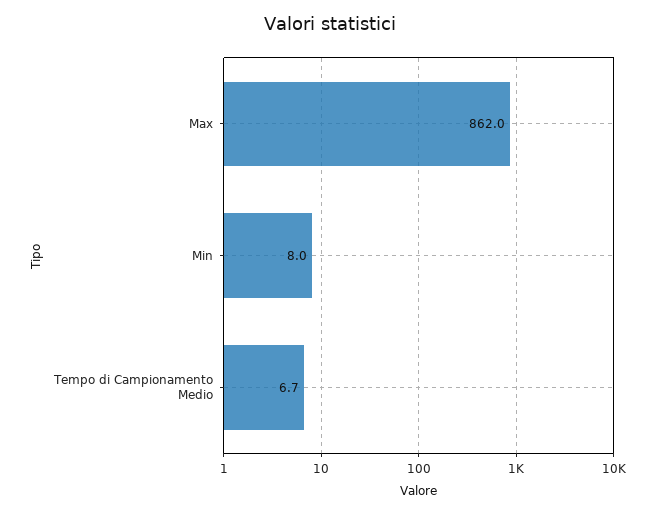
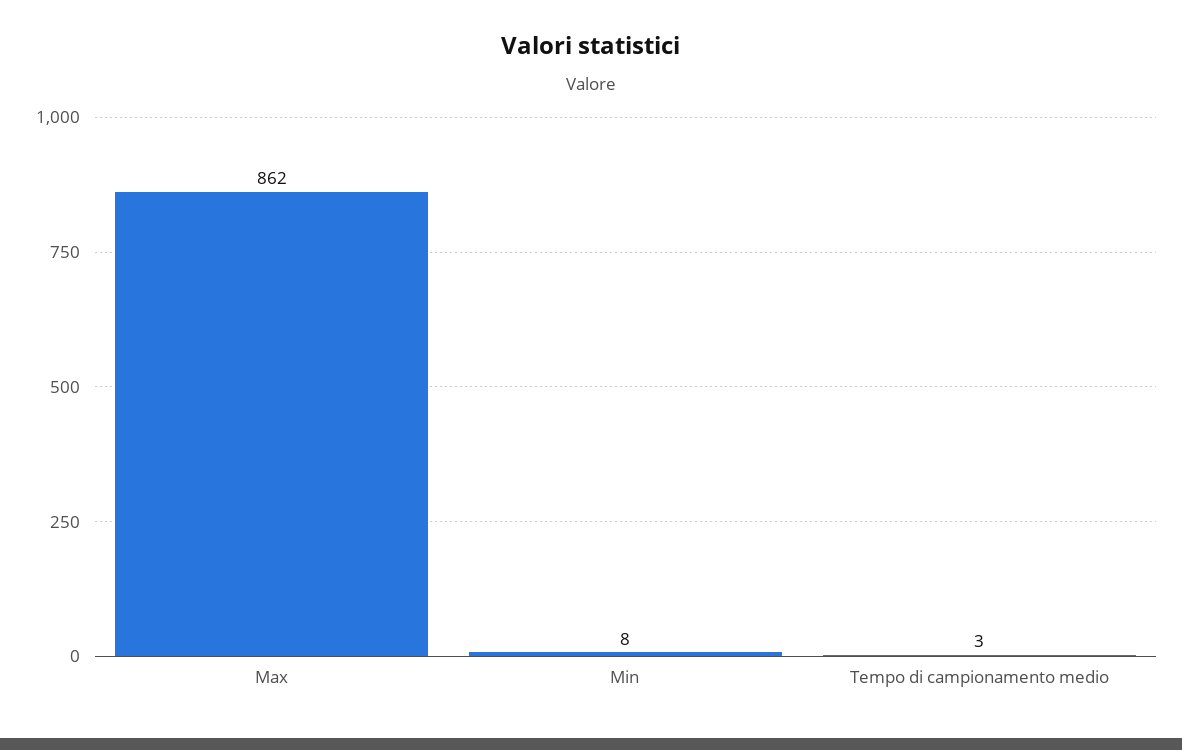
  {
    "Max": 862,
    "Min": 8,
-   "Tempo di Campionamento Medio": 6.7
+   "Tempo di Campionamento Medio": 3
  }

